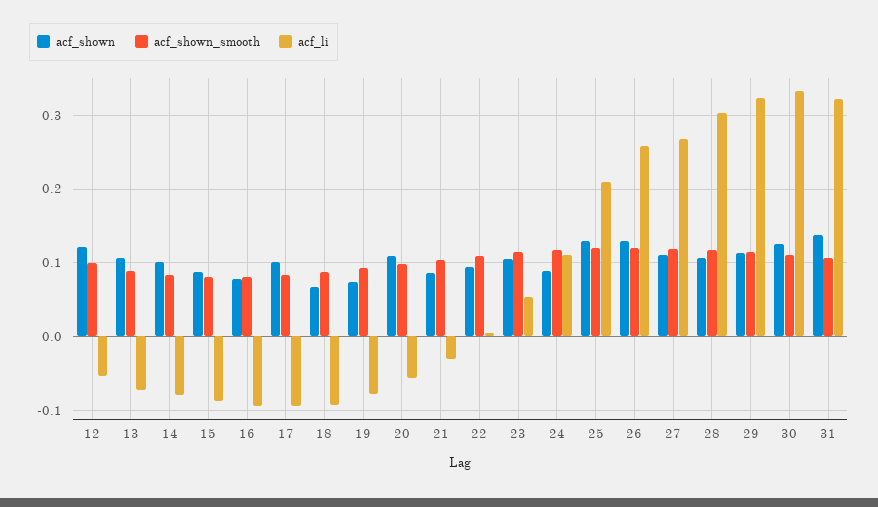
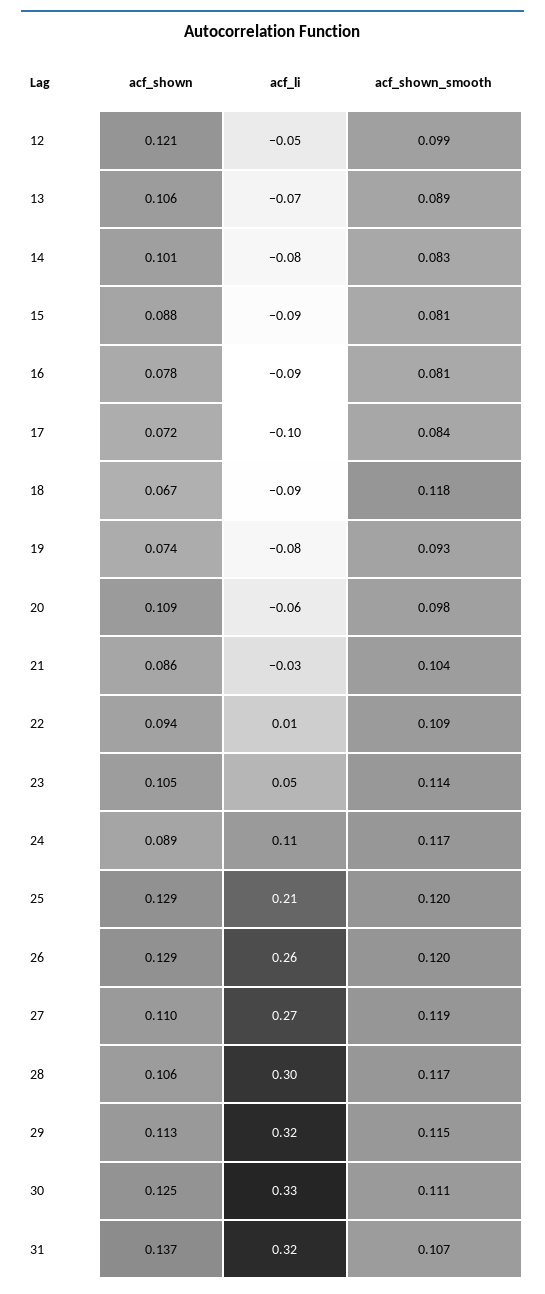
  {
    "acf_shown": {
      "12": 0.121,
      "13": 0.106,
      "14": 0.101,
      "15": 0.088,
      "16": 0.078,
-     "17": 0.1,
+     "17": 0.072,
      "18": 0.067,
      "19": 0.074,
      "20": 0.109,
      "21": 0.086,
      "22": 0.094,
      "23": 0.105,
      "24": 0.089,
      "25": 0.129,
      "26": 0.129,
      "27": 0.11,
      "28": 0.106,
      "29": 0.113,
      "30": 0.125,
      "31": 0.137
    },
    "acf_shown_smooth": {
      "12": 0.099,
      "13": 0.089,
      "14": 0.083,
      "15": 0.081,
      "16": 0.081,
      "17": 0.084,
-     "18": 0.09,
+     "18": 0.118,
      "19": 0.093,
      "20": 0.098,
      "21": 0.104,
      "22": 0.109,
      "23": 0.114,
      "24": 0.117,
      "25": 0.12,
      "26": 0.12,
      "27": 0.119,
      "28": 0.117,
      "29": 0.115,
      "30": 0.111,
      "31": 0.107
    },
    "acf_li": {
      "12": -0.05,
      "13": -0.07,
      "14": -0.08,
      "15": -0.09,
      "16": -0.09,
      "17": -0.1,
      "18": -0.09,
      "19": -0.08,
      "20": -0.06,
      "21": -0.03,
      "22": 0.01,
      "23": 0.05,
      "24": 0.11,
      "25": 0.21,
      "26": 0.26,
      "27": 0.27,
      "28": 0.3,
      "29": 0.32,
      "30": 0.33,
      "31": 0.32
    }
  }

